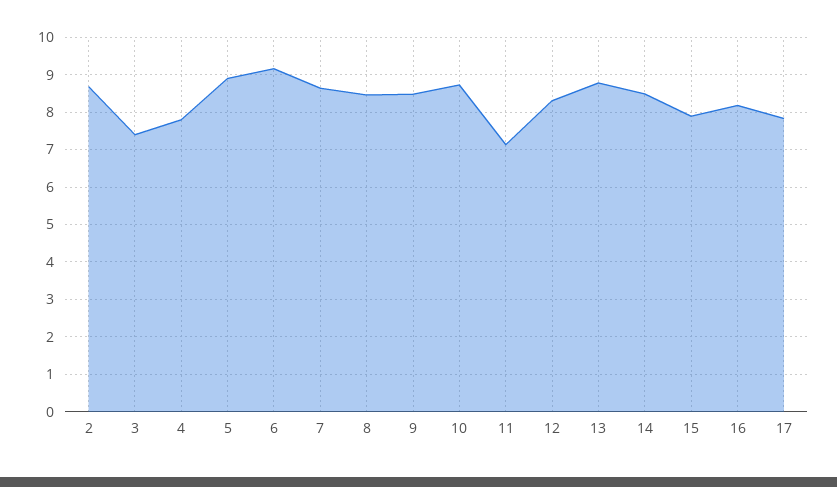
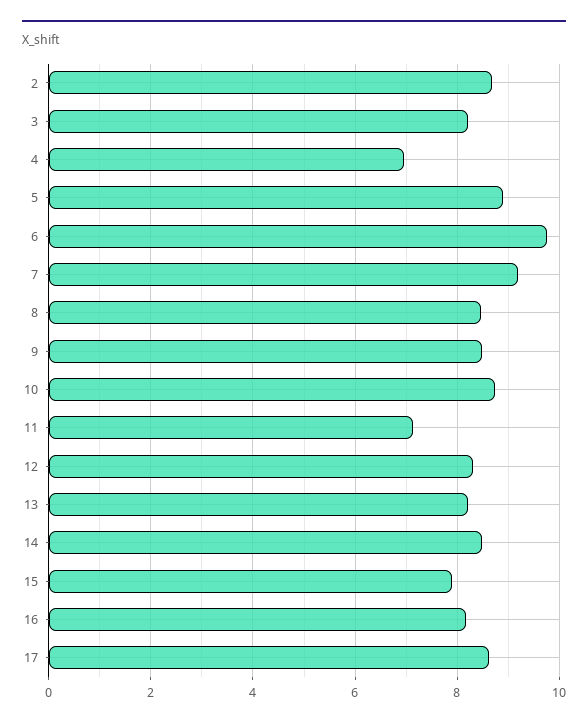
  {
    "2": 8.6,
-   "3": 7.4,
+   "3": 8.2,
-   "4": 7.8,
+   "4": 7,
    "5": 9,
-   "6": 9.2,
+   "6": 9.8,
-   "7": 8.6,
+   "7": 9.2,
    "8": 8.4,
    "9": 8.4,
    "10": 8.8,
    "11": 7.2,
    "12": 8.4,
-   "13": 8.8,
+   "13": 8.2,
    "14": 8.4,
    "15": 7.8,
    "16": 8.2,
-   "17": 7.8
+   "17": 8.6
  }

